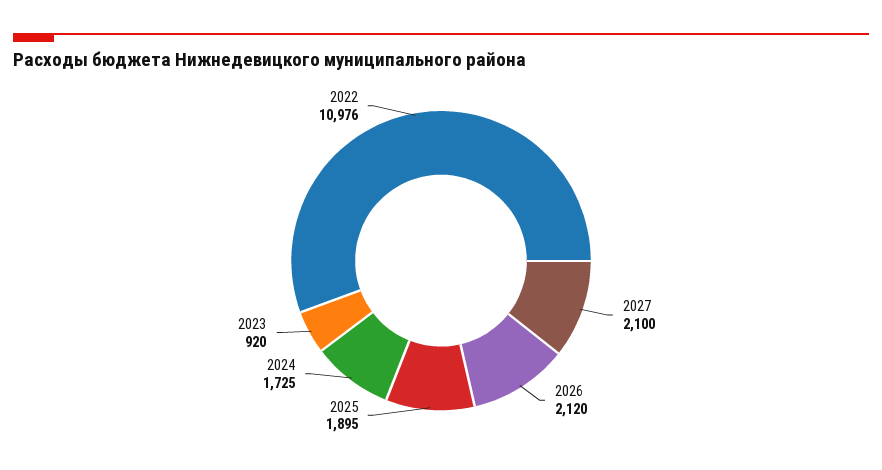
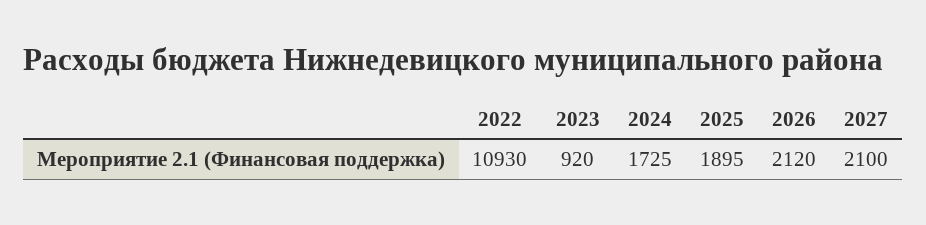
  {
    "2027": 2100,
    "2026": 2120,
    "2025": 1895,
    "2024": 1725,
    "2023": 920,
-   "2022": 10976
+   "2022": 10930
  }

